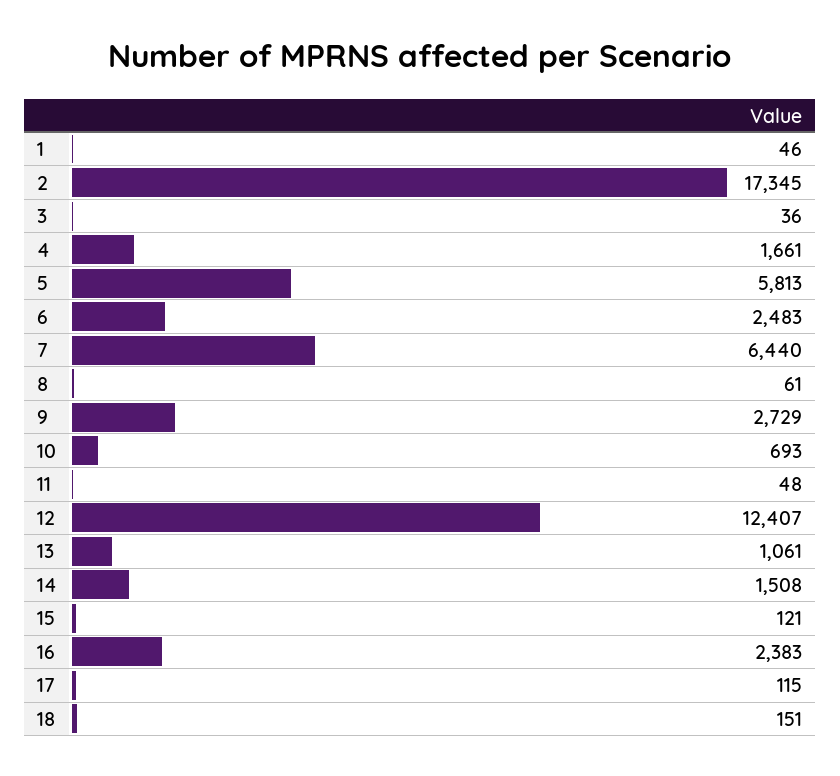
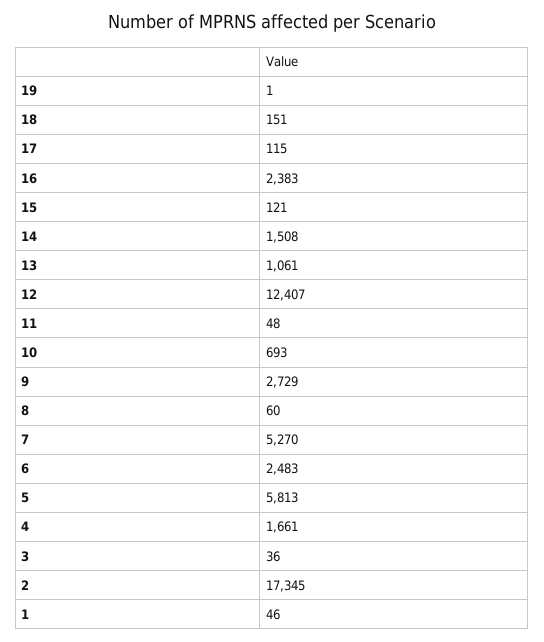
  {
    "1": 46,
    "2": 17345,
    "3": 36,
    "4": 1661,
    "5": 5813,
    "6": 2483,
-   "7": 6440,
+   "7": 5270,
-   "8": 61,
+   "8": 60,
    "9": 2729,
    "10": 693,
    "11": 48,
    "12": 12407,
    "13": 1061,
    "14": 1508,
    "15": 121,
    "16": 2383,
    "17": 115,
-   "18": 151
+   "18": 151,
+   "19": 1
  }

